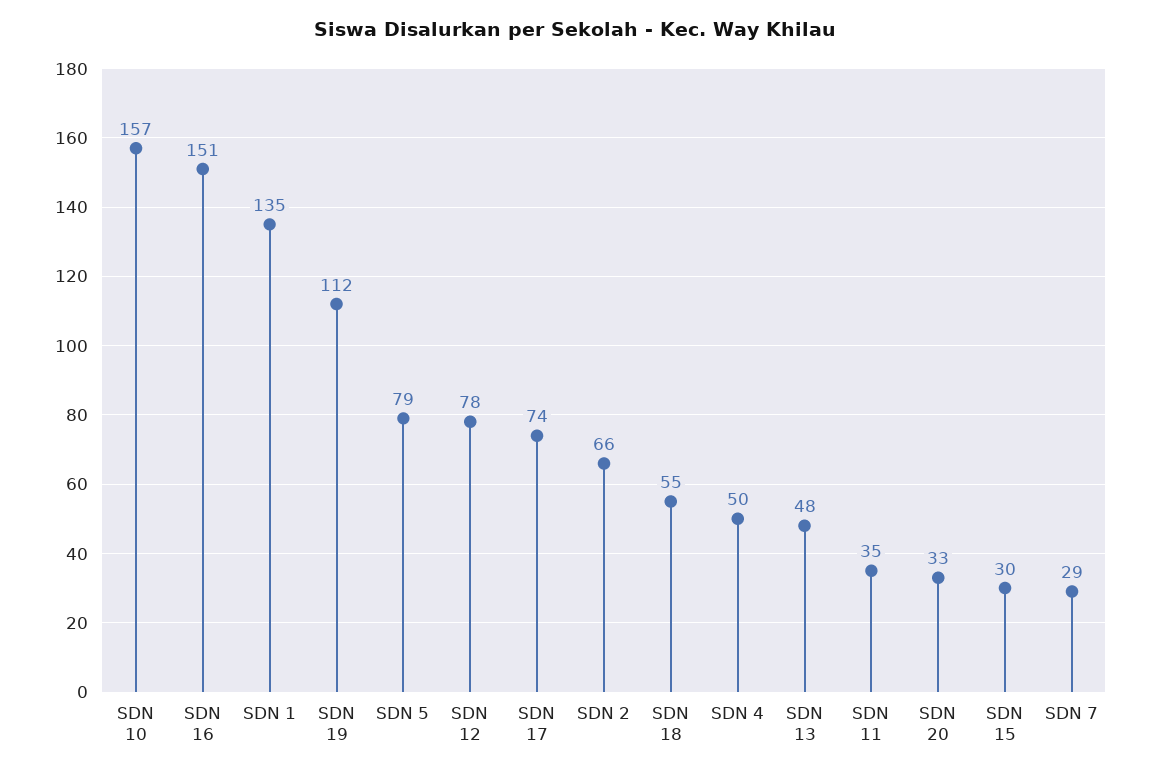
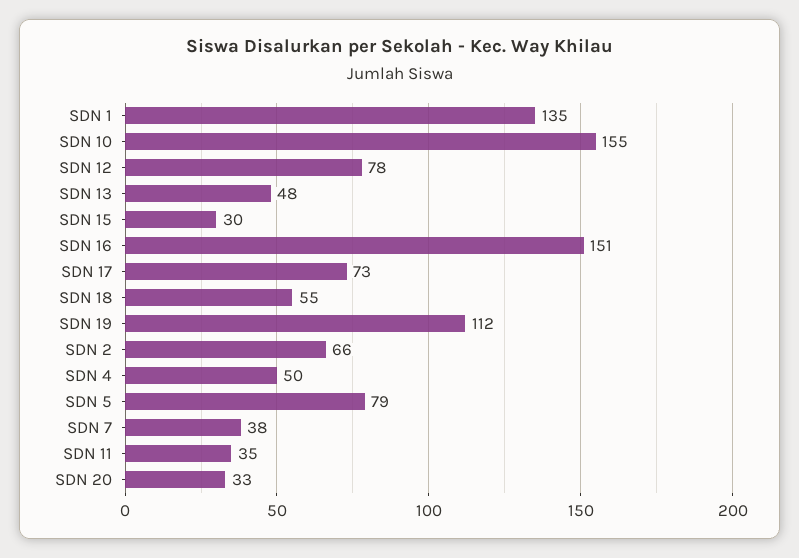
  {
-   "SDN 10": 157,
+   "SDN 10": 155,
    "SDN 16": 151,
    "SDN 1": 135,
    "SDN 19": 112,
    "SDN 5": 79,
    "SDN 12": 78,
-   "SDN 17": 74,
+   "SDN 17": 73,
    "SDN 2": 66,
    "SDN 18": 55,
    "SDN 4": 50,
    "SDN 13": 48,
    "SDN 11": 35,
    "SDN 20": 33,
    "SDN 15": 30,
-   "SDN 7": 29
+   "SDN 7": 38
  }

